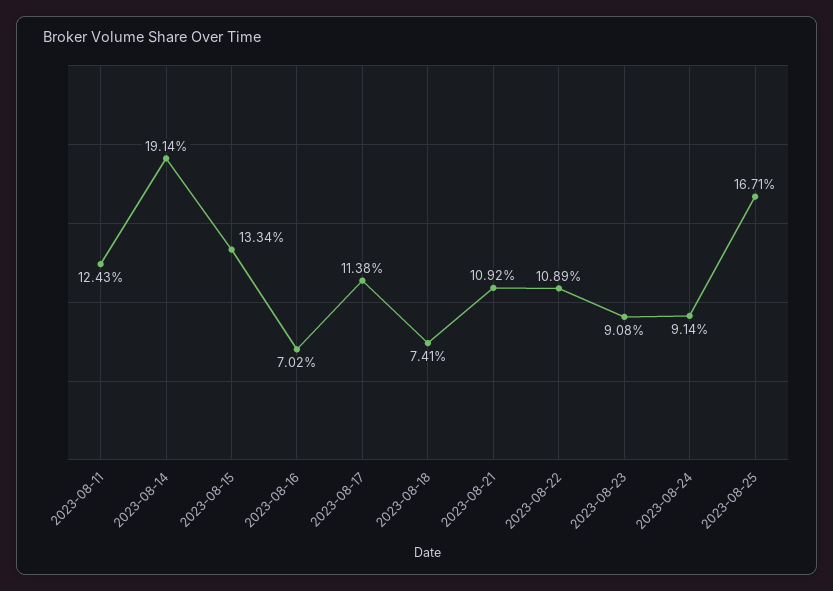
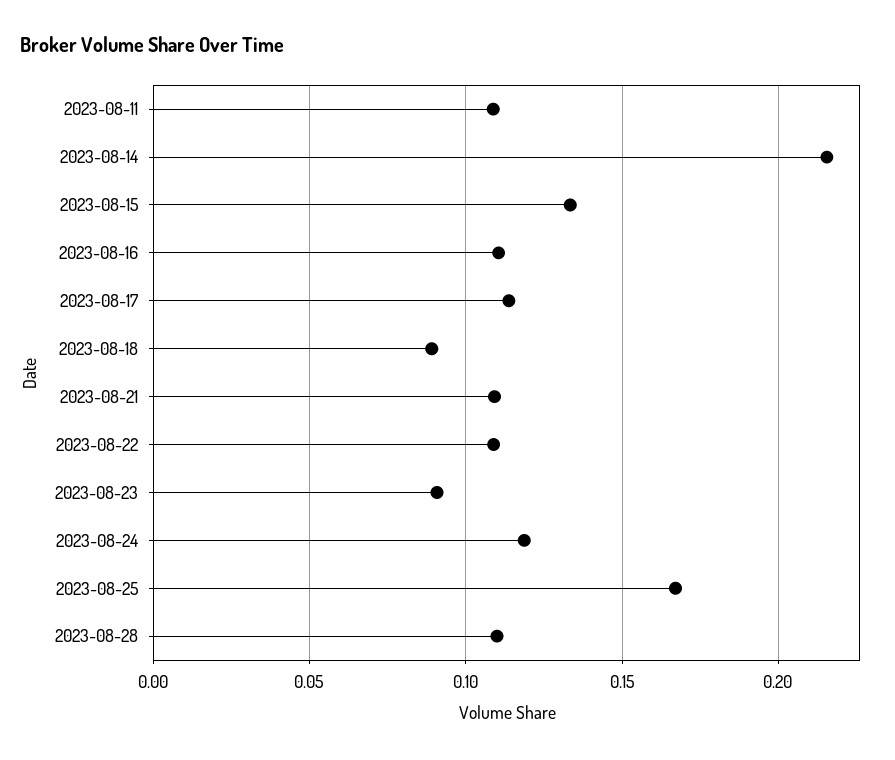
  {
-   "2023-08-11": 0.1243,
+   "2023-08-11": 0.11,
-   "2023-08-14": 0.1914,
+   "2023-08-14": 0.215,
    "2023-08-15": 0.1334,
-   "2023-08-16": 0.0702,
+   "2023-08-16": 0.11,
    "2023-08-17": 0.1138,
-   "2023-08-18": 0.0741,
+   "2023-08-18": 0.09,
    "2023-08-21": 0.1092,
    "2023-08-22": 0.1089,
    "2023-08-23": 0.0908,
-   "2023-08-24": 0.0914,
+   "2023-08-24": 0.12,
-   "2023-08-25": 0.1671
+   "2023-08-25": 0.1671,
+   "2023-08-28": 0.11
  }

